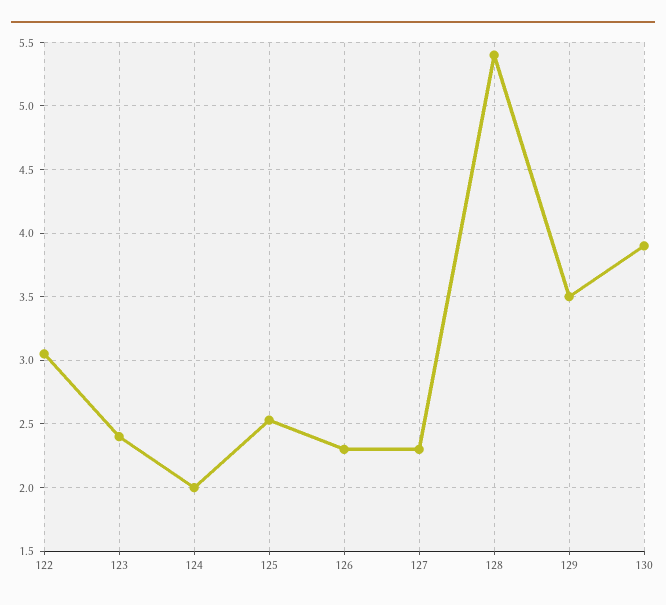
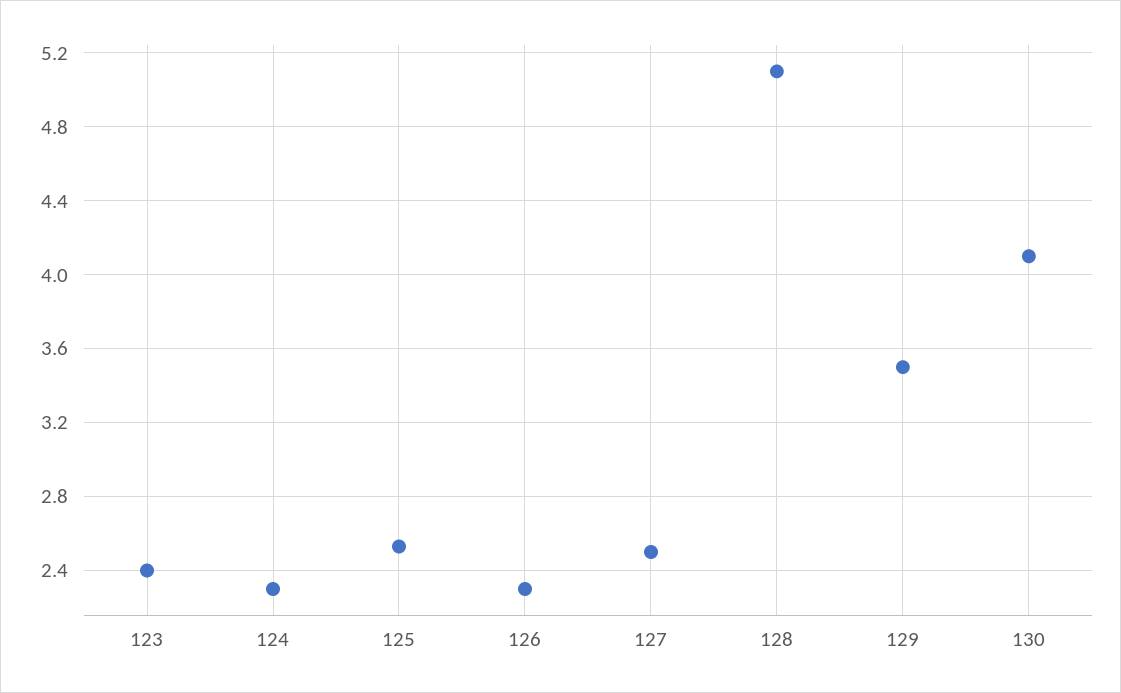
  {
-   "122": 3.05,
    "123": 2.4,
-   "124": 2,
+   "124": 2.3,
    "125": 2.55,
    "126": 2.3,
-   "127": 2.3,
+   "127": 2.5,
-   "128": 5.4,
+   "128": 5.1,
    "129": 3.5,
-   "130": 3.9
+   "130": 4.1
  }

